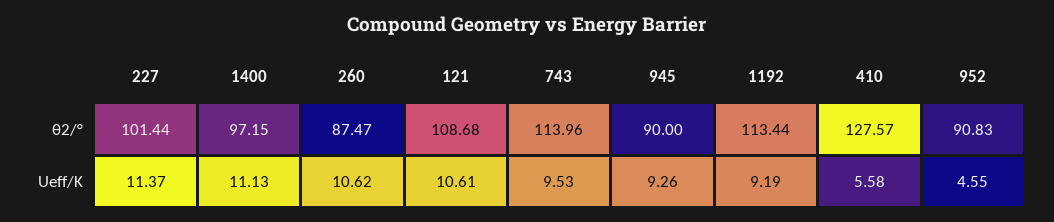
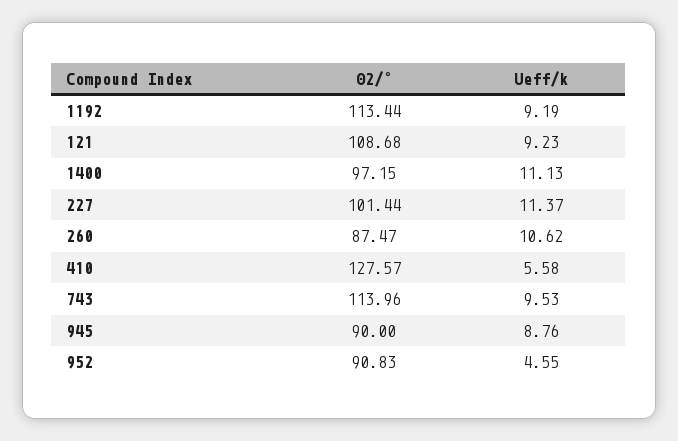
  {
    "227": {
      "θ2/°": 101.44,
      "Ueff/K": 11.37
    },
    "1400": {
      "θ2/°": 97.15,
      "Ueff/K": 11.13
    },
    "260": {
      "θ2/°": 87.47,
      "Ueff/K": 10.62
    },
    "121": {
      "θ2/°": 108.68,
-     "Ueff/K": 10.61
+     "Ueff/K": 9.23
    },
    "743": {
      "θ2/°": 113.96,
      "Ueff/K": 9.53
    },
    "945": {
      "θ2/°": 90,
-     "Ueff/K": 9.26
+     "Ueff/K": 8.76
    },
    "1192": {
      "θ2/°": 113.44,
      "Ueff/K": 9.19
    },
    "410": {
      "θ2/°": 127.57,
      "Ueff/K": 5.58
    },
    "952": {
      "θ2/°": 90.83,
      "Ueff/K": 4.55
    }
  }

